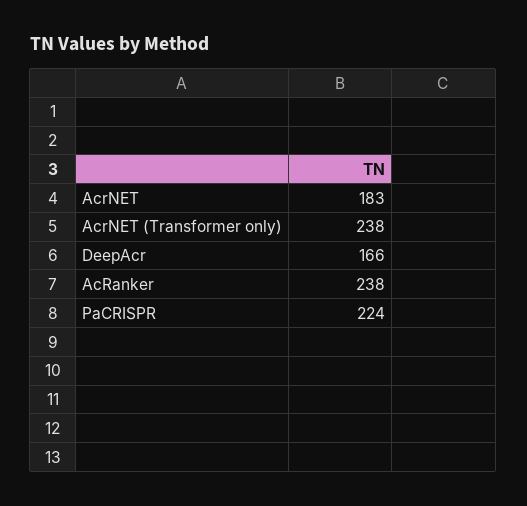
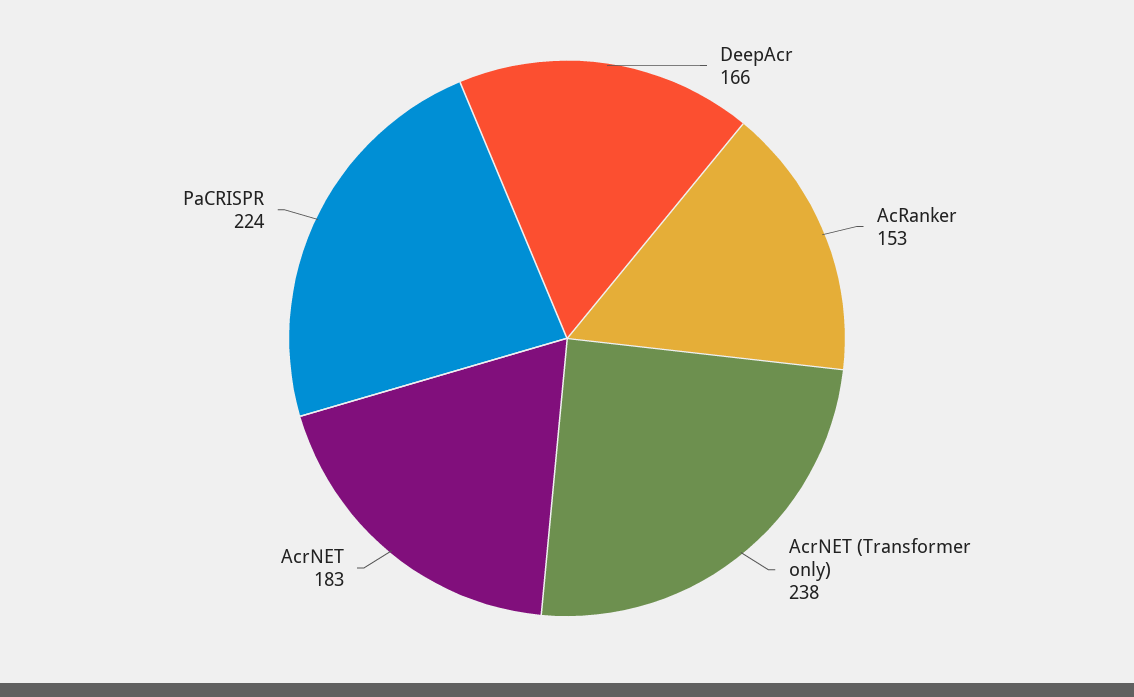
  {
    "AcrNET": 183,
    "AcrNET (Transformer only)": 238,
    "DeepAcr": 166,
-   "AcRanker": 238,
+   "AcRanker": 153,
    "PaCRISPR": 224
  }

